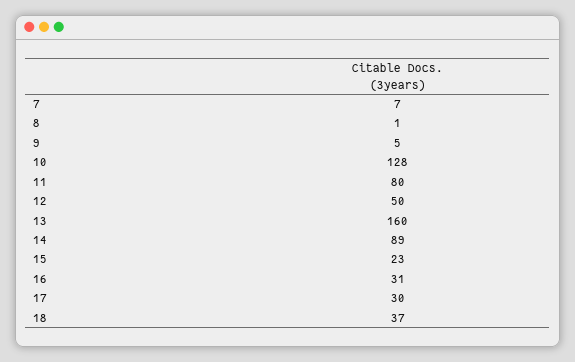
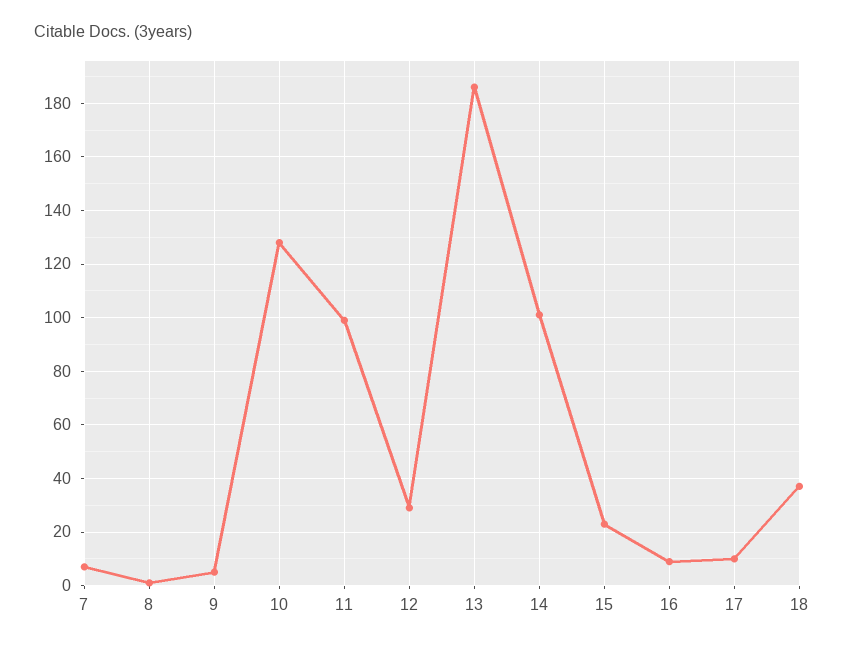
  {
    "7": 7,
    "8": 1,
    "9": 5,
    "10": 128,
-   "11": 80,
+   "11": 100,
-   "12": 50,
+   "12": 30,
-   "13": 160,
+   "13": 185,
-   "14": 89,
+   "14": 100,
    "15": 23,
-   "16": 31,
+   "16": 10,
-   "17": 30,
+   "17": 10,
    "18": 37
  }

